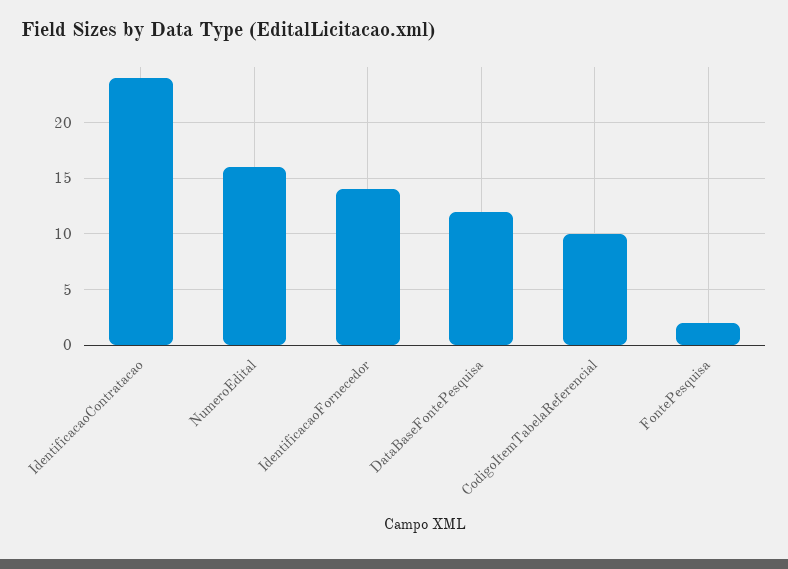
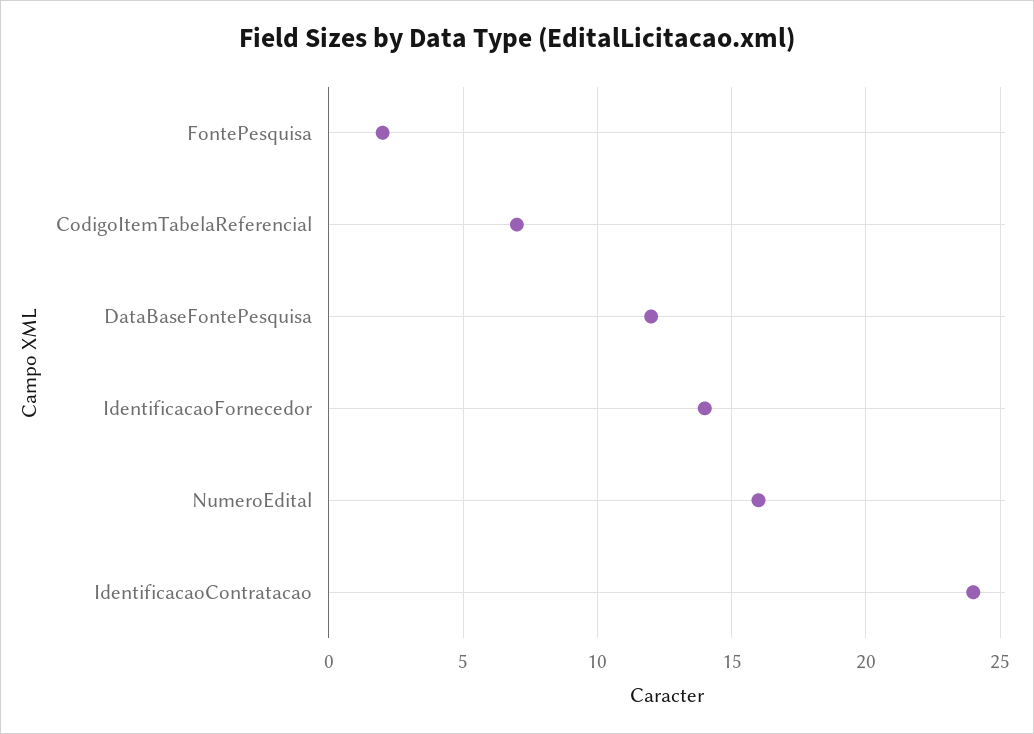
  {
    "IdentificacaoContratacao": 24,
    "NumeroEdital": 16,
    "IdentificacaoFornecedor": 14,
    "DataBaseFontePesquisa": 12,
-   "CodigoItemTabelaReferencial": 10,
+   "CodigoItemTabelaReferencial": 7,
    "FontePesquisa": 2
  }

